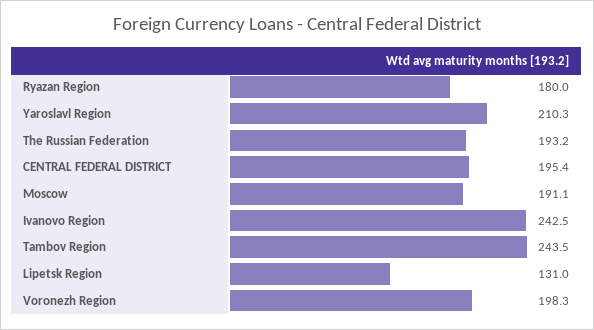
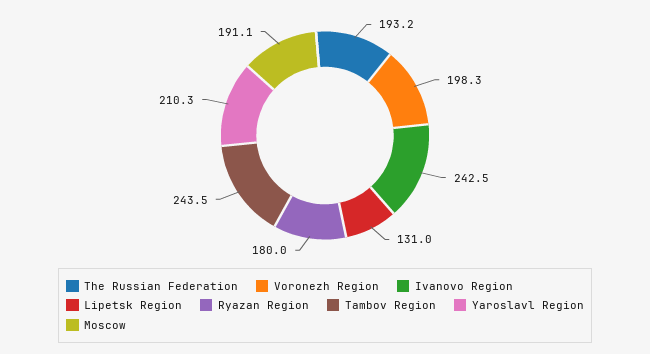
  {
    "Ryazan Region": 180,
    "Yaroslavl Region": 210.3,
    "The Russian Federation": 193.2,
-   "CENTRAL FEDERAL DISTRICT": 195.4,
    "Moscow": 191.1,
    "Ivanovo Region": 242.5,
    "Tambov Region": 243.5,
    "Lipetsk Region": 131,
    "Voronezh Region": 198.3
  }

